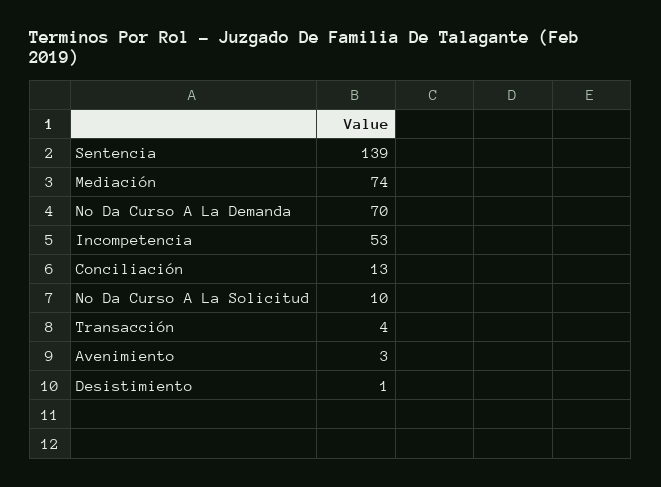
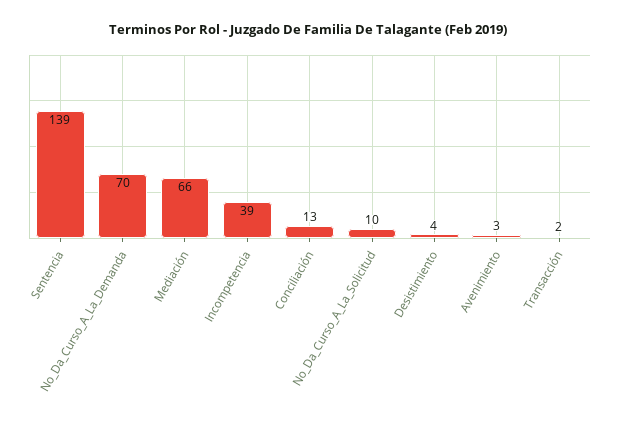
  {
    "Sentencia": 139,
-   "Mediación": 74,
+   "Mediación": 66,
    "No Da Curso A La Demanda": 70,
-   "Incompetencia": 53,
+   "Incompetencia": 39,
    "Conciliación": 13,
    "No Da Curso A La Solicitud": 10,
-   "Transacción": 4,
+   "Transacción": 2,
    "Avenimiento": 3,
-   "Desistimiento": 1
+   "Desistimiento": 4
  }

